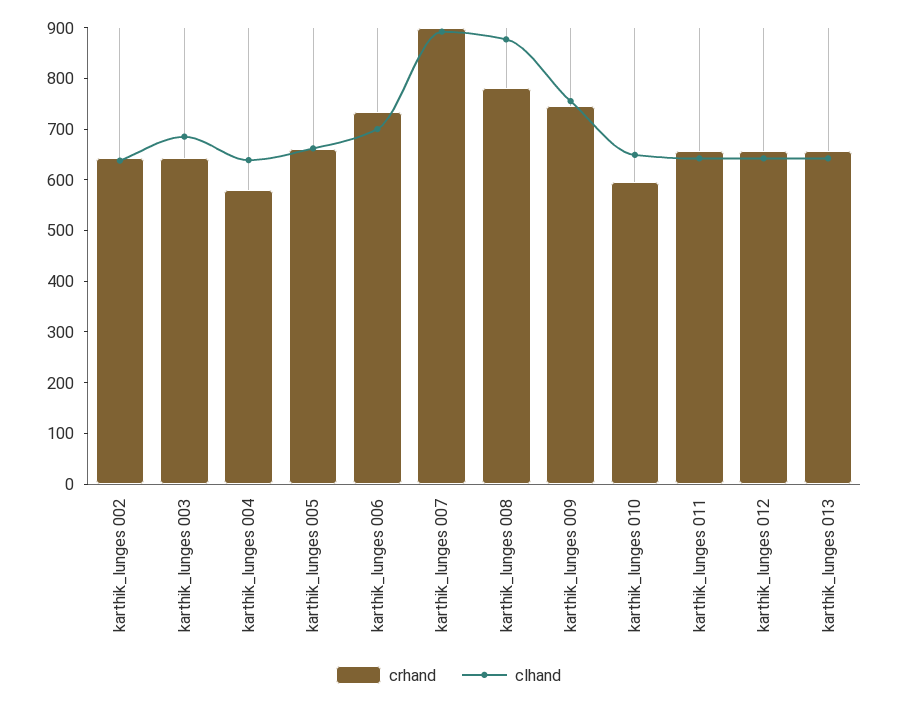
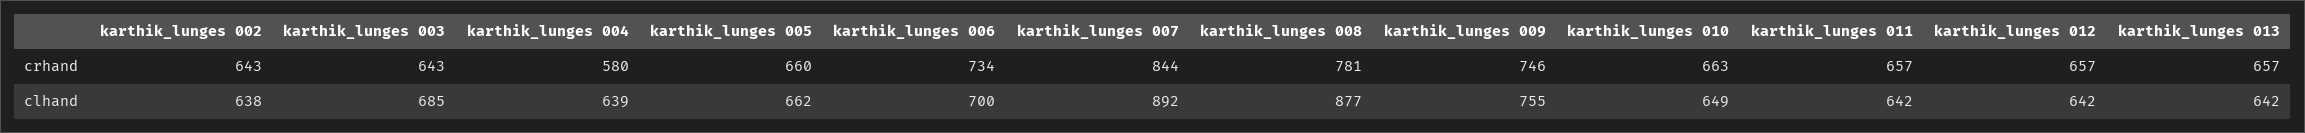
  {
    "crhand": {
      "karthik_lunges 002": 643,
      "karthik_lunges 003": 643,
      "karthik_lunges 004": 580,
      "karthik_lunges 005": 660,
      "karthik_lunges 006": 734,
-     "karthik_lunges 007": 900,
+     "karthik_lunges 007": 844,
      "karthik_lunges 008": 781,
      "karthik_lunges 009": 746,
-     "karthik_lunges 010": 600,
+     "karthik_lunges 010": 663,
      "karthik_lunges 011": 657,
      "karthik_lunges 012": 657,
      "karthik_lunges 013": 657
    },
    "clhand": {
      "karthik_lunges 002": 638,
      "karthik_lunges 003": 685,
      "karthik_lunges 004": 639,
      "karthik_lunges 005": 662,
      "karthik_lunges 006": 700,
      "karthik_lunges 007": 892,
      "karthik_lunges 008": 877,
      "karthik_lunges 009": 755,
      "karthik_lunges 010": 649,
      "karthik_lunges 011": 642,
      "karthik_lunges 012": 642,
      "karthik_lunges 013": 642
    }
  }

